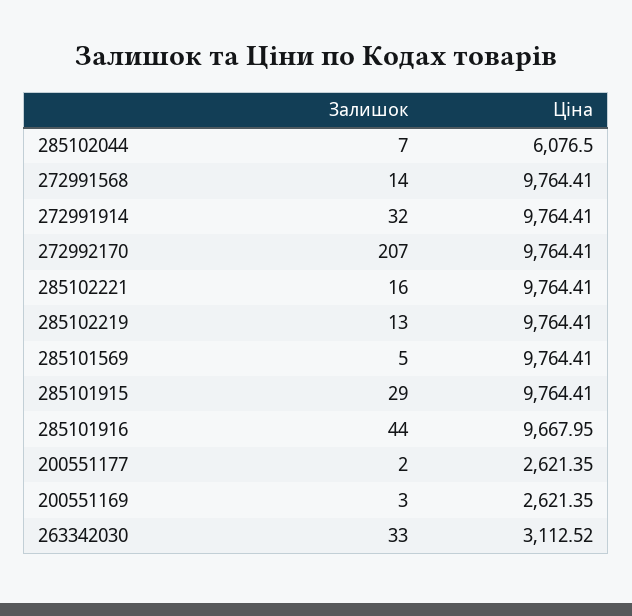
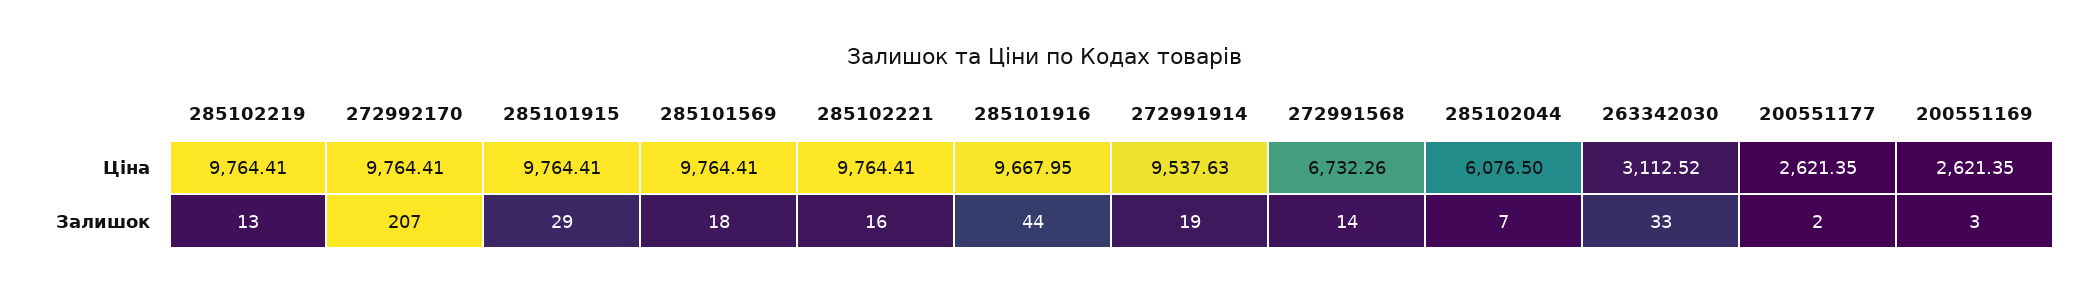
  {
    "Залишок": {
      "285102044": 7,
      "272991568": 14,
-     "272991914": 32,
+     "272991914": 19,
      "272992170": 207,
      "285102221": 16,
      "285102219": 13,
-     "285101569": 5,
+     "285101569": 18,
      "285101915": 29,
      "285101916": 44,
      "200551177": 2,
      "200551169": 3,
      "263342030": 33
    },
    "Ціна": {
      "285102044": 6076.5,
-     "272991568": 9764.41,
+     "272991568": 6732.26,
-     "272991914": 9764.41,
+     "272991914": 9537.63,
      "272992170": 9764.41,
      "285102221": 9764.41,
      "285102219": 9764.41,
      "285101569": 9764.41,
      "285101915": 9764.41,
      "285101916": 9667.95,
      "200551177": 2621.35,
      "200551169": 2621.35,
      "263342030": 3112.52
    }
  }

